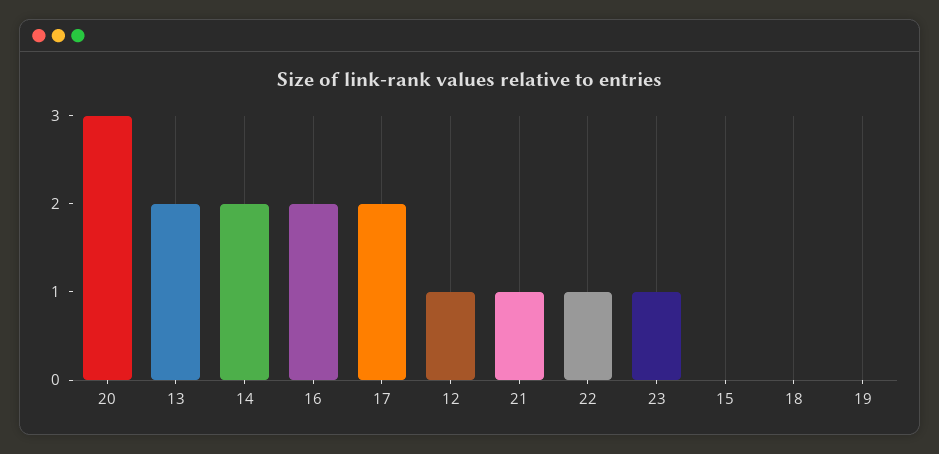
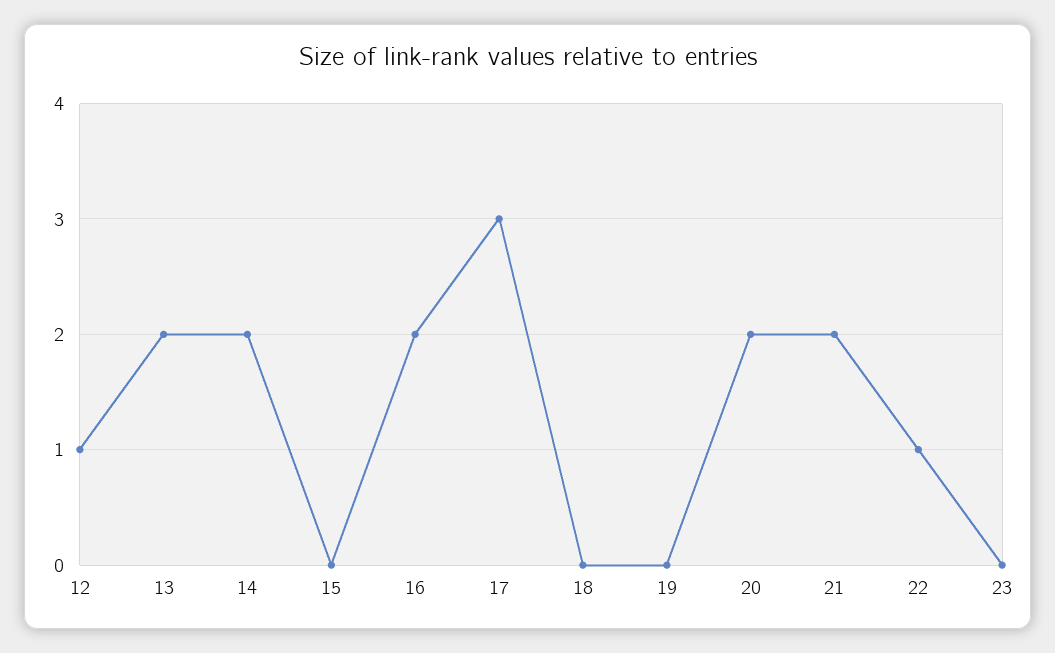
  {
-   "20": 3,
+   "20": 2,
    "13": 2,
    "14": 2,
    "16": 2,
-   "17": 2,
+   "17": 3,
    "12": 1,
-   "21": 1,
+   "21": 2,
    "22": 1,
-   "23": 1,
+   "23": 0,
    "15": 0,
    "18": 0,
    "19": 0
  }

